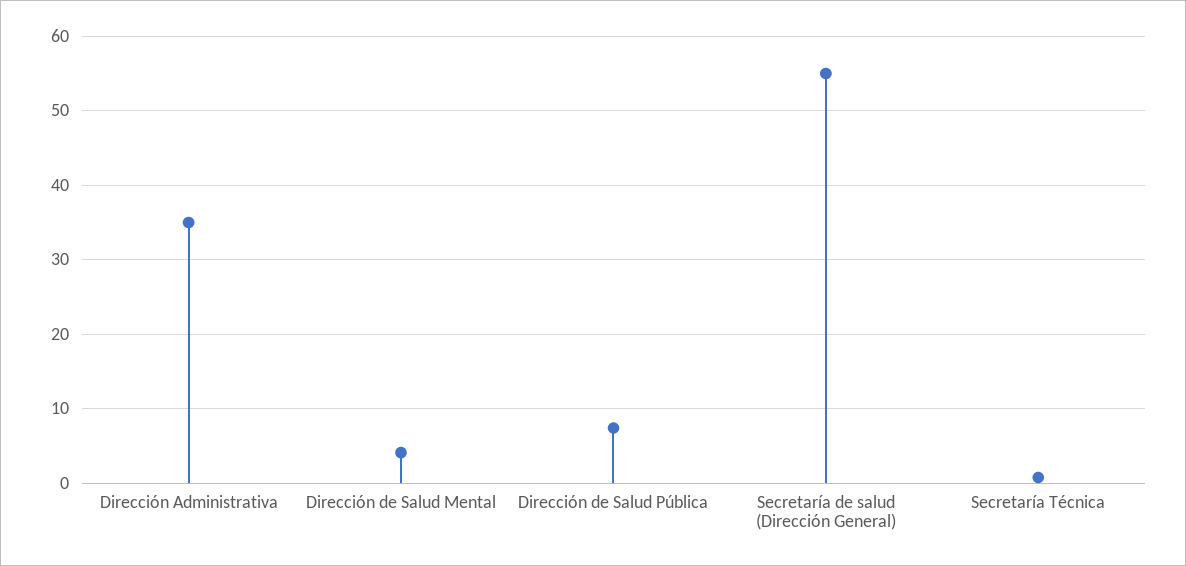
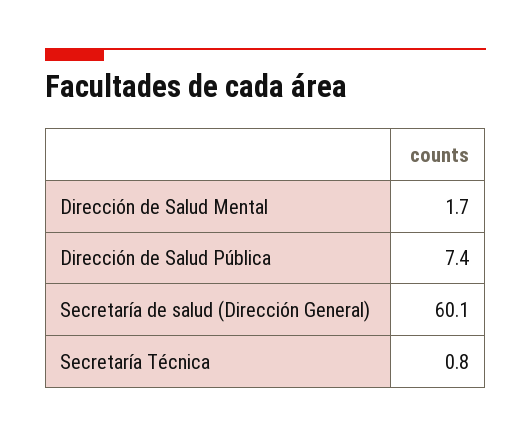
  {
-   "Dirección Administrativa": 35,
-   "Dirección de Salud Mental": 4,
+   "Dirección de Salud Mental": 1.7,
    "Dirección de Salud Pública": 7.4,
-   "Secretaría de salud (Dirección General)": 55,
+   "Secretaría de salud (Dirección General)": 60.1,
    "Secretaría Técnica": 0.8
  }

